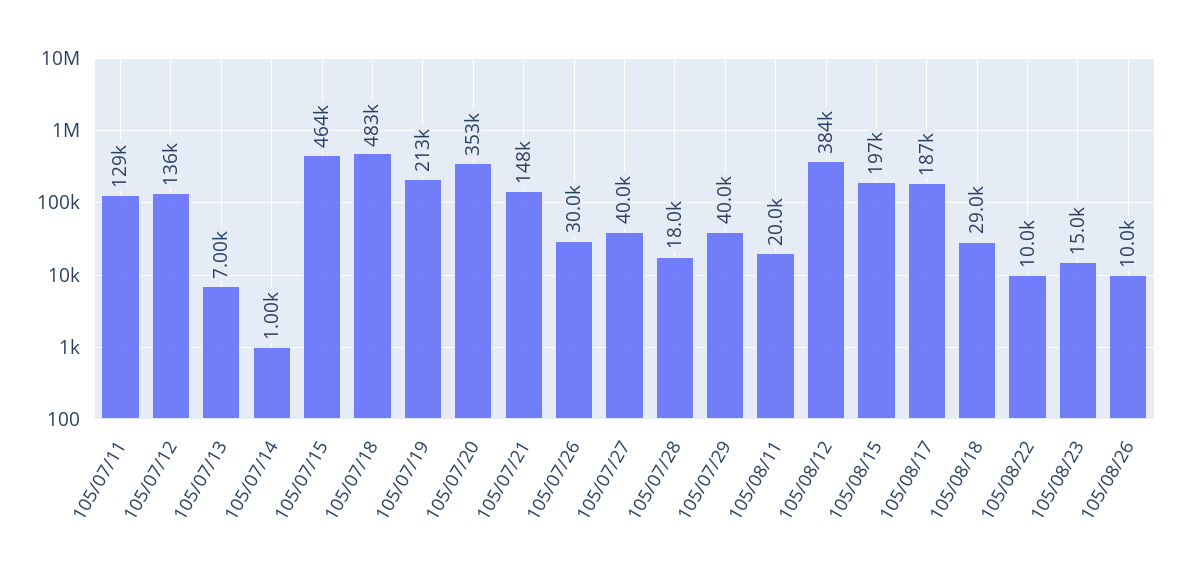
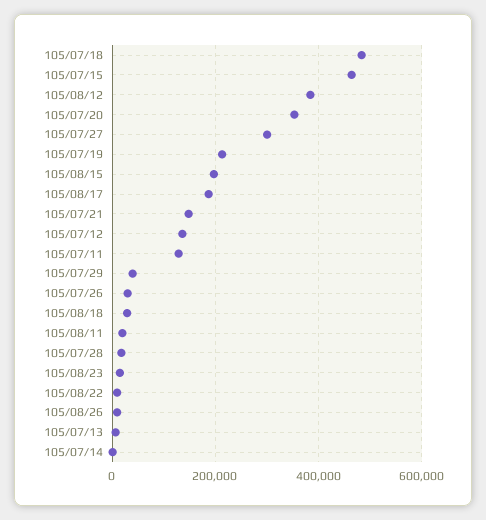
  {
    "105/07/11": 129000,
    "105/07/12": 136000,
    "105/07/13": 7000,
    "105/07/14": 1000,
    "105/07/15": 464000,
    "105/07/18": 483000,
    "105/07/19": 213000,
    "105/07/20": 353000,
    "105/07/21": 148000,
    "105/07/26": 30000,
-   "105/07/27": 40000,
+   "105/07/27": 300000,
    "105/07/28": 18000,
    "105/07/29": 40000,
    "105/08/11": 20000,
    "105/08/12": 384000,
    "105/08/15": 197000,
    "105/08/17": 187000,
    "105/08/18": 29000,
    "105/08/22": 10000,
    "105/08/23": 15000,
    "105/08/26": 10000
  }

